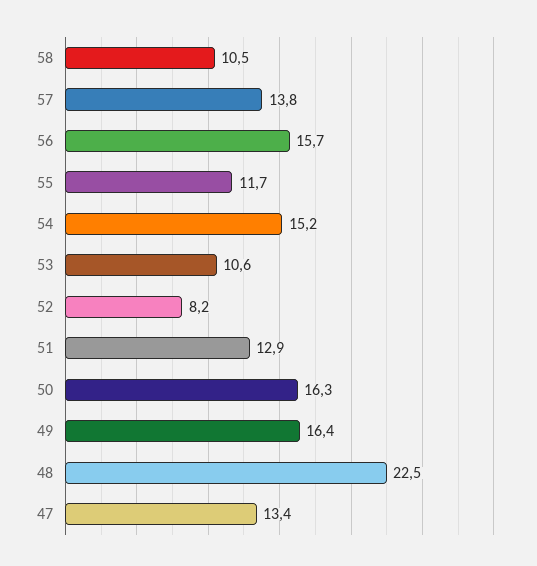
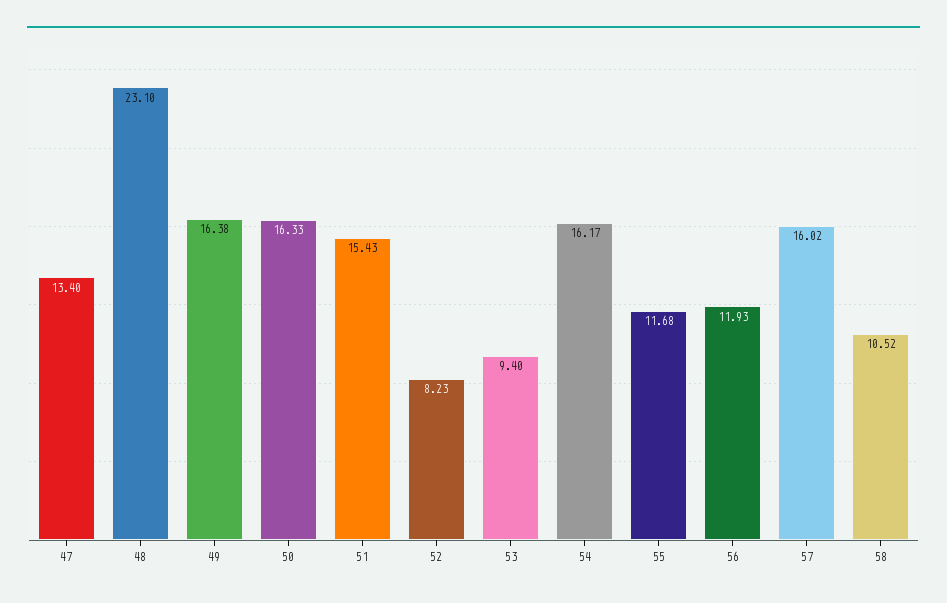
  {
    "58": 10.52,
-   "57": 13.8,
+   "57": 16.02,
-   "56": 15.7,
+   "56": 11.93,
    "55": 11.68,
-   "54": 15.2,
+   "54": 16.17,
-   "53": 10.6,
+   "53": 9.4,
    "52": 8.23,
-   "51": 12.9,
+   "51": 15.43,
    "50": 16.33,
    "49": 16.38,
-   "48": 22.5,
+   "48": 23.1,
    "47": 13.4
  }

